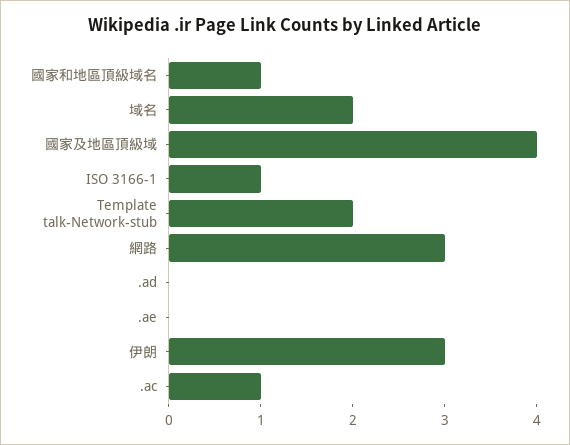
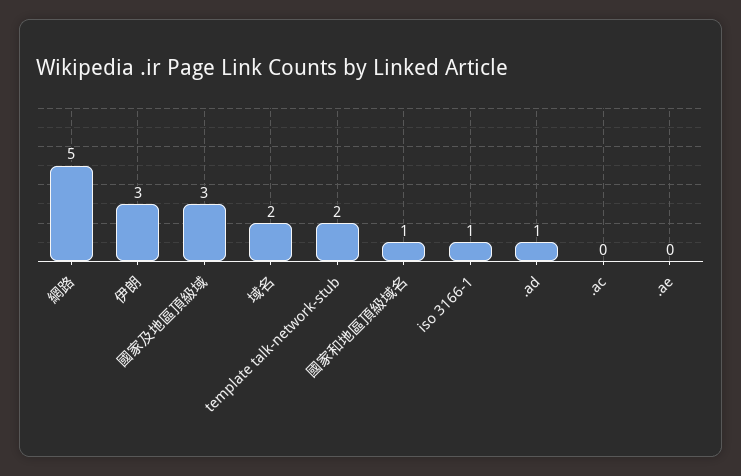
  {
    "國家和地區頂級域名": 1,
    "域名": 2,
-   "國家及地區頂級域": 4,
+   "國家及地區頂級域": 3,
    "ISO 3166-1": 1,
    "Template talk-Network-stub": 2,
-   "網路": 3,
+   "網路": 5,
-   ".ad": 0,
+   ".ad": 1,
    ".ae": 0,
    "伊朗": 3,
-   ".ac": 1
+   ".ac": 0
  }

